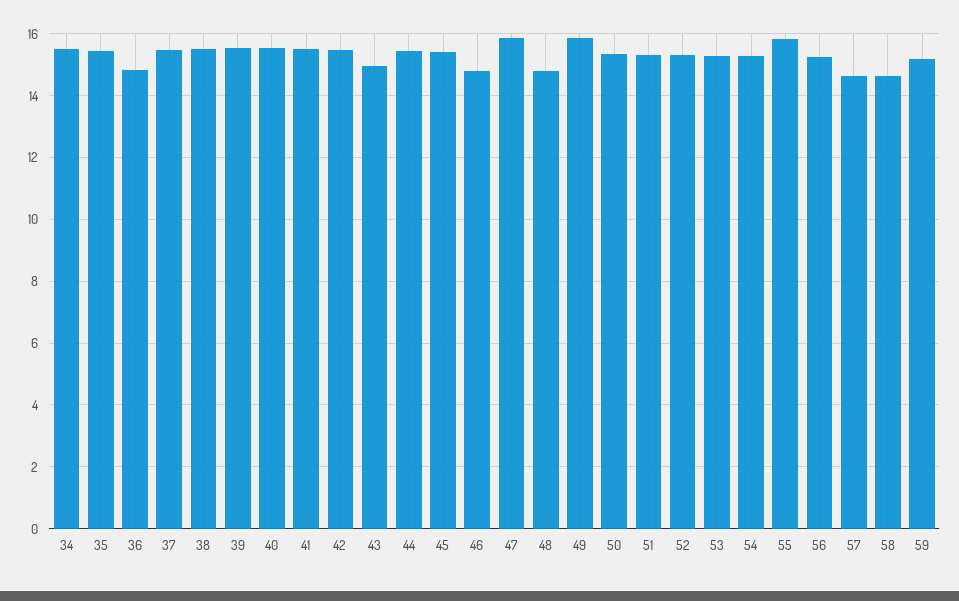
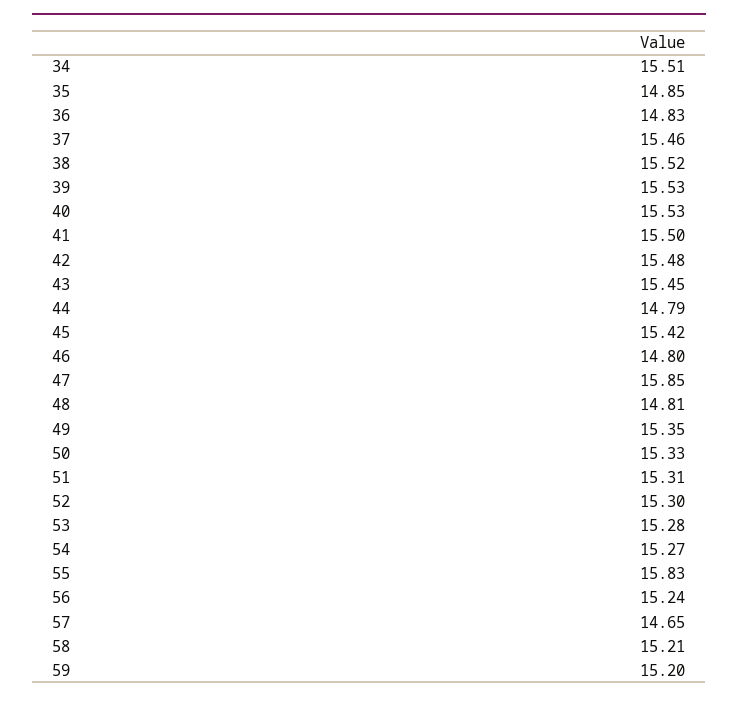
  {
    "34": 15.51,
-   "35": 15.4,
+   "35": 14.85,
    "36": 14.83,
    "37": 15.46,
    "38": 15.52,
    "39": 15.53,
    "40": 15.53,
    "41": 15.5,
    "42": 15.48,
-   "43": 15,
+   "43": 15.45,
-   "44": 15.4,
+   "44": 14.79,
    "45": 15.42,
    "46": 14.8,
    "47": 15.85,
    "48": 14.81,
-   "49": 15.8,
+   "49": 15.35,
    "50": 15.33,
    "51": 15.31,
    "52": 15.3,
    "53": 15.28,
    "54": 15.27,
    "55": 15.83,
    "56": 15.24,
    "57": 14.65,
-   "58": 14.6,
+   "58": 15.21,
    "59": 15.2
  }

